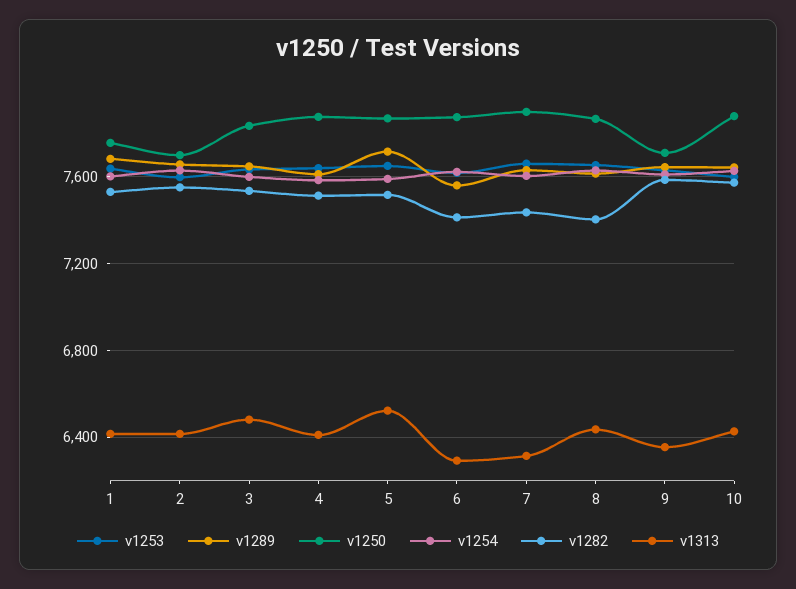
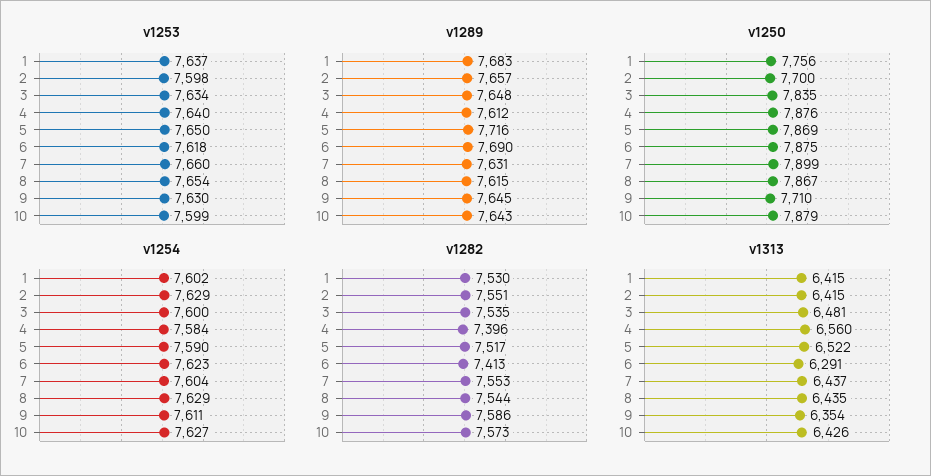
  {
    "v1253": {
      "1": 7637,
      "2": 7598,
      "3": 7634,
      "4": 7640,
      "5": 7650,
      "6": 7618,
      "7": 7660,
      "8": 7654,
      "9": 7630,
      "10": 7599
    },
    "v1289": {
      "1": 7683,
      "2": 7657,
      "3": 7648,
      "4": 7612,
      "5": 7716,
-     "6": 7550,
+     "6": 7690,
      "7": 7631,
      "8": 7615,
      "9": 7645,
      "10": 7643
    },
    "v1250": {
      "1": 7756,
      "2": 7700,
      "3": 7835,
      "4": 7876,
      "5": 7869,
      "6": 7875,
      "7": 7899,
      "8": 7867,
      "9": 7710,
      "10": 7879
    },
    "v1254": {
      "1": 7602,
      "2": 7629,
      "3": 7600,
      "4": 7584,
      "5": 7590,
      "6": 7623,
      "7": 7604,
      "8": 7629,
      "9": 7611,
      "10": 7627
    },
    "v1282": {
      "1": 7530,
      "2": 7551,
      "3": 7535,
-     "4": 7500,
+     "4": 7396,
      "5": 7517,
      "6": 7413,
-     "7": 7450,
+     "7": 7553,
-     "8": 7400,
+     "8": 7544,
      "9": 7586,
      "10": 7573
    },
    "v1313": {
      "1": 6415,
      "2": 6415,
      "3": 6481,
-     "4": 6400,
+     "4": 6560,
      "5": 6522,
      "6": 6291,
-     "7": 6300,
+     "7": 6437,
      "8": 6435,
      "9": 6354,
      "10": 6426
    }
  }

